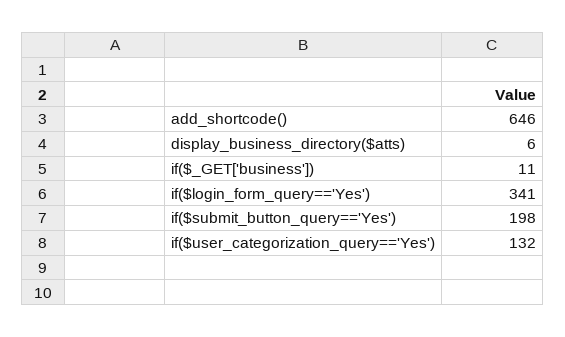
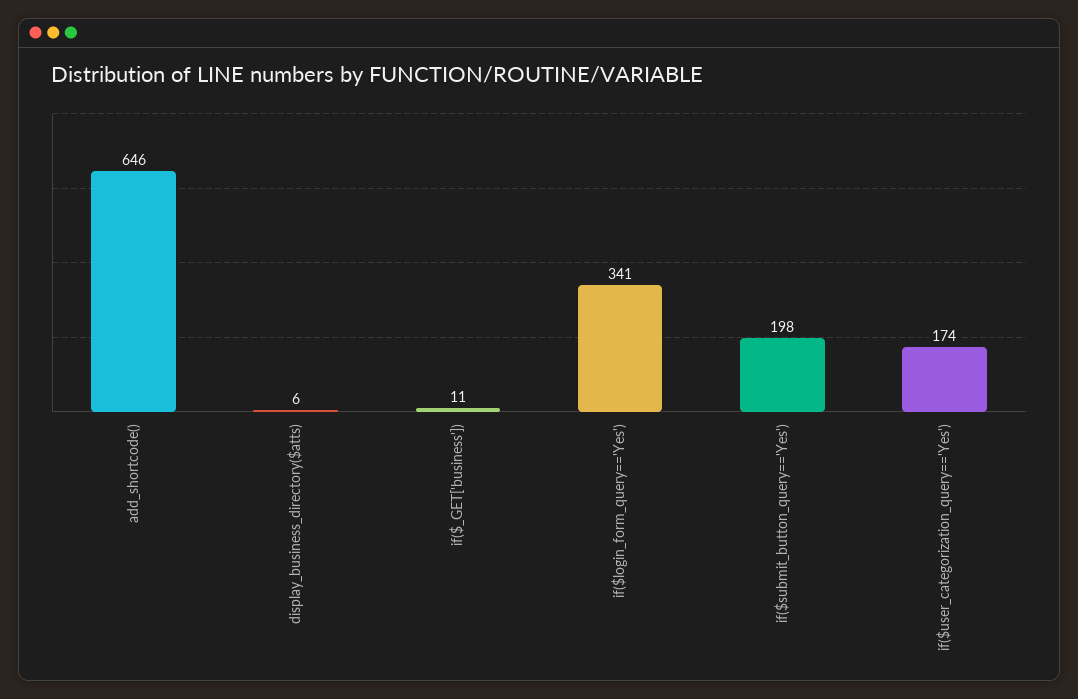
  {
    "add_shortcode()": 646,
    "display_business_directory($atts)": 6,
    "if($_GET['business'])": 11,
    "if($login_form_query=='Yes')": 341,
    "if($submit_button_query=='Yes')": 198,
-   "if($user_categorization_query=='Yes')": 132
+   "if($user_categorization_query=='Yes')": 174
  }

